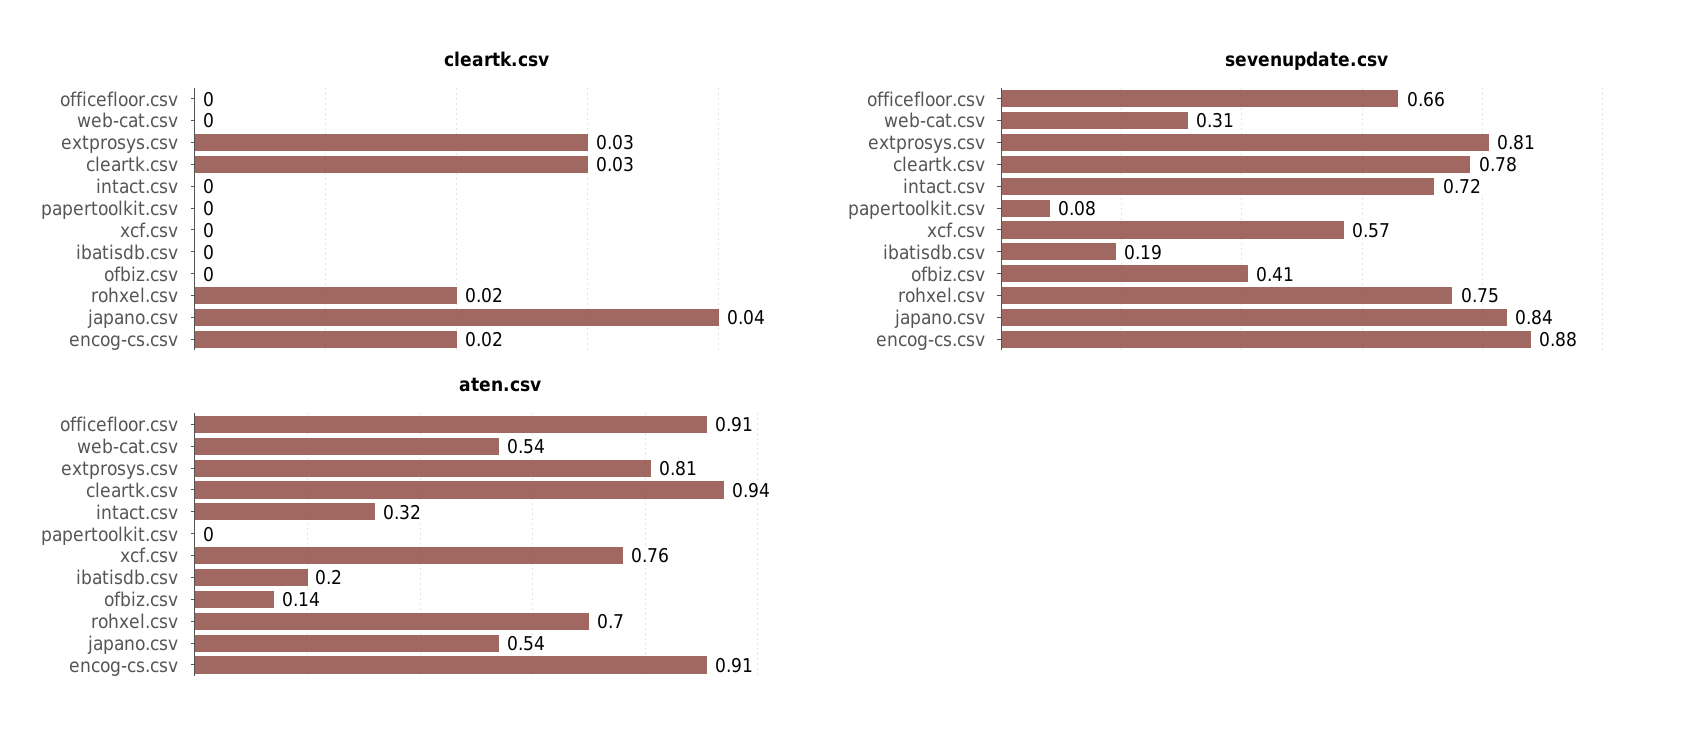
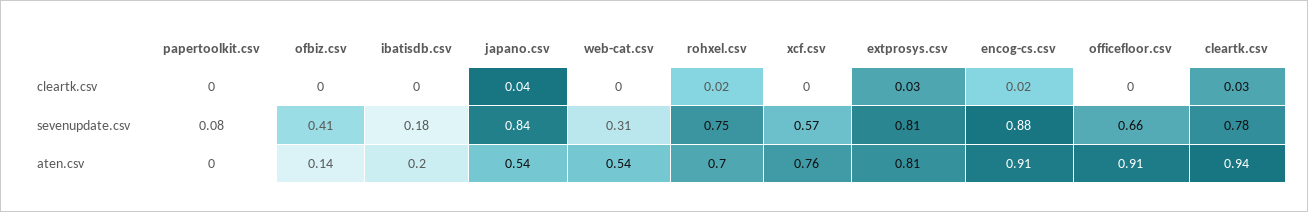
  {
    "cleartk.csv": {
      "officefloor.csv": 0,
      "web-cat.csv": 0,
      "extprosys.csv": 0.03,
      "cleartk.csv": 0.03,
-     "intact.csv": 0,
      "papertoolkit.csv": 0,
      "xcf.csv": 0,
      "ibatisdb.csv": 0,
      "ofbiz.csv": 0,
      "rohxel.csv": 0.02,
      "japano.csv": 0.04,
      "encog-cs.csv": 0.02
    },
    "sevenupdate.csv": {
      "officefloor.csv": 0.66,
      "web-cat.csv": 0.31,
      "extprosys.csv": 0.81,
      "cleartk.csv": 0.78,
-     "intact.csv": 0.72,
      "papertoolkit.csv": 0.08,
      "xcf.csv": 0.57,
-     "ibatisdb.csv": 0.19,
+     "ibatisdb.csv": 0.18,
      "ofbiz.csv": 0.41,
      "rohxel.csv": 0.75,
      "japano.csv": 0.84,
      "encog-cs.csv": 0.88
    },
    "aten.csv": {
      "officefloor.csv": 0.91,
      "web-cat.csv": 0.54,
      "extprosys.csv": 0.81,
      "cleartk.csv": 0.94,
-     "intact.csv": 0.32,
      "papertoolkit.csv": 0,
      "xcf.csv": 0.76,
      "ibatisdb.csv": 0.2,
      "ofbiz.csv": 0.14,
      "rohxel.csv": 0.7,
      "japano.csv": 0.54,
      "encog-cs.csv": 0.91
    }
  }

